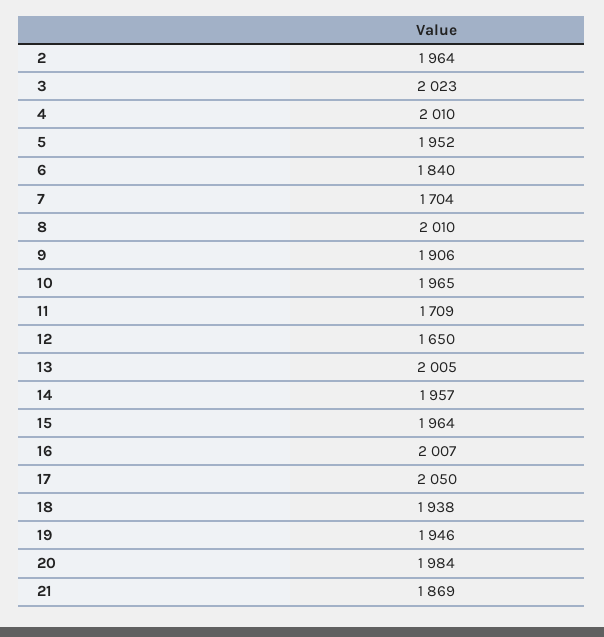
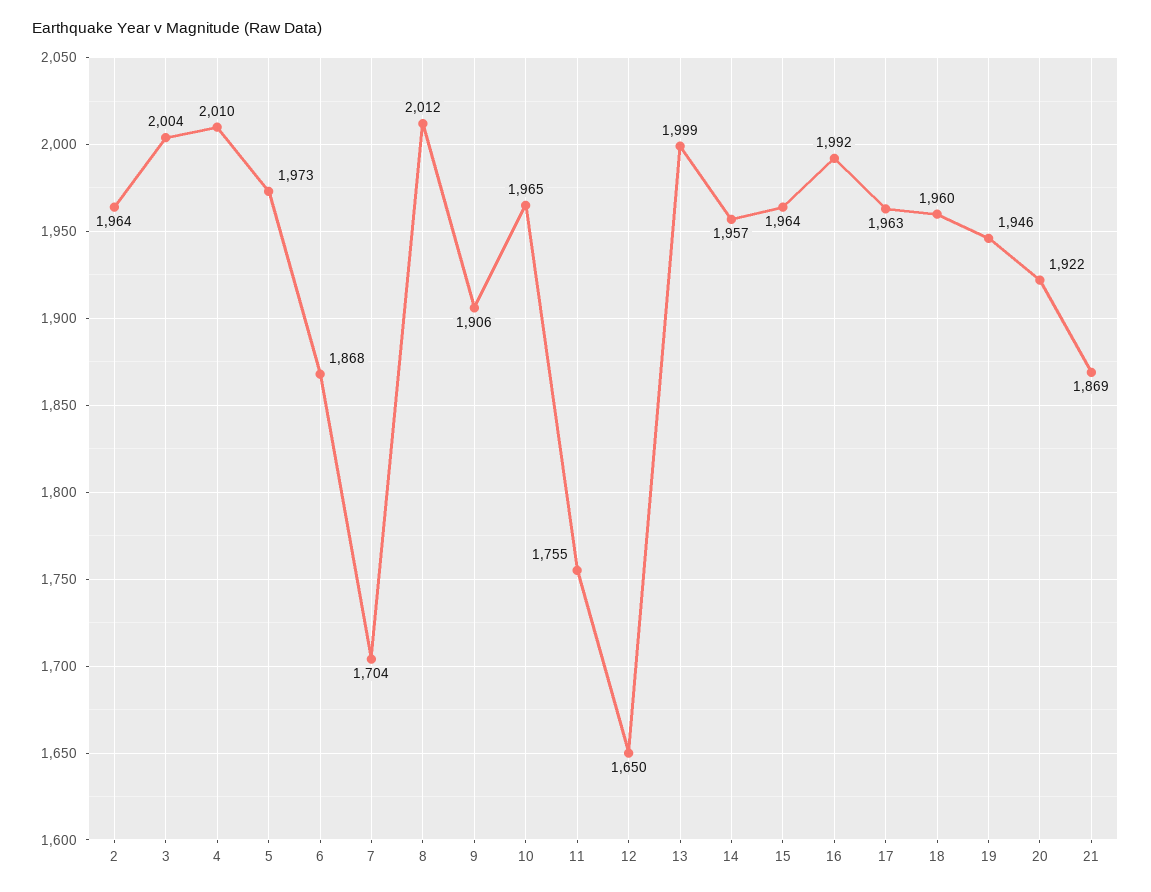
  {
    "2": 1964,
-   "3": 2023,
+   "3": 2004,
    "4": 2010,
-   "5": 1952,
+   "5": 1973,
-   "6": 1840,
+   "6": 1868,
    "7": 1704,
-   "8": 2010,
+   "8": 2012,
    "9": 1906,
    "10": 1965,
-   "11": 1709,
+   "11": 1755,
    "12": 1650,
-   "13": 2005,
+   "13": 1999,
    "14": 1957,
    "15": 1964,
-   "16": 2007,
+   "16": 1992,
-   "17": 2050,
+   "17": 1963,
-   "18": 1938,
+   "18": 1960,
    "19": 1946,
-   "20": 1984,
+   "20": 1922,
    "21": 1869
  }

